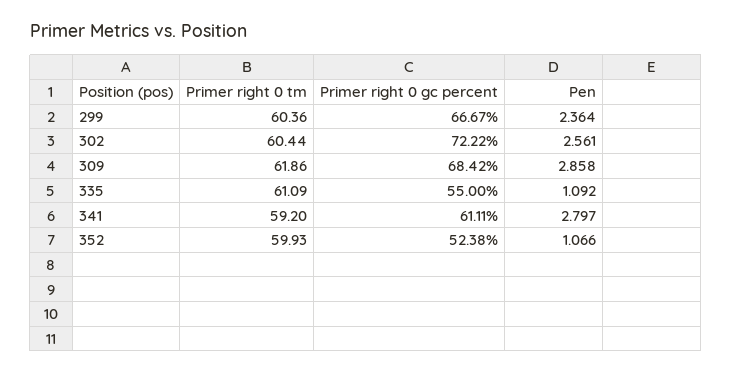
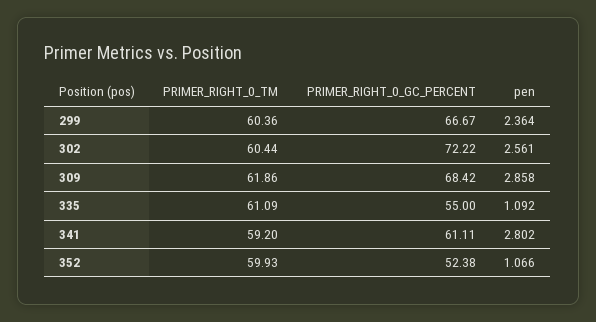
  {
    "Primer right 0 tm": {
      "299": 60.36,
      "302": 60.44,
      "309": 61.86,
      "335": 61.09,
      "341": 59.2,
      "352": 59.93
    },
    "Primer right 0 gc percent": {
      "299": 66.67,
      "302": 72.22,
      "309": 68.42,
      "335": 55,
      "341": 61.11,
      "352": 52.38
    },
    "Pen": {
      "299": 2.364,
      "302": 2.561,
      "309": 2.858,
      "335": 1.092,
-     "341": 2.797,
+     "341": 2.802,
      "352": 1.066
    }
  }

